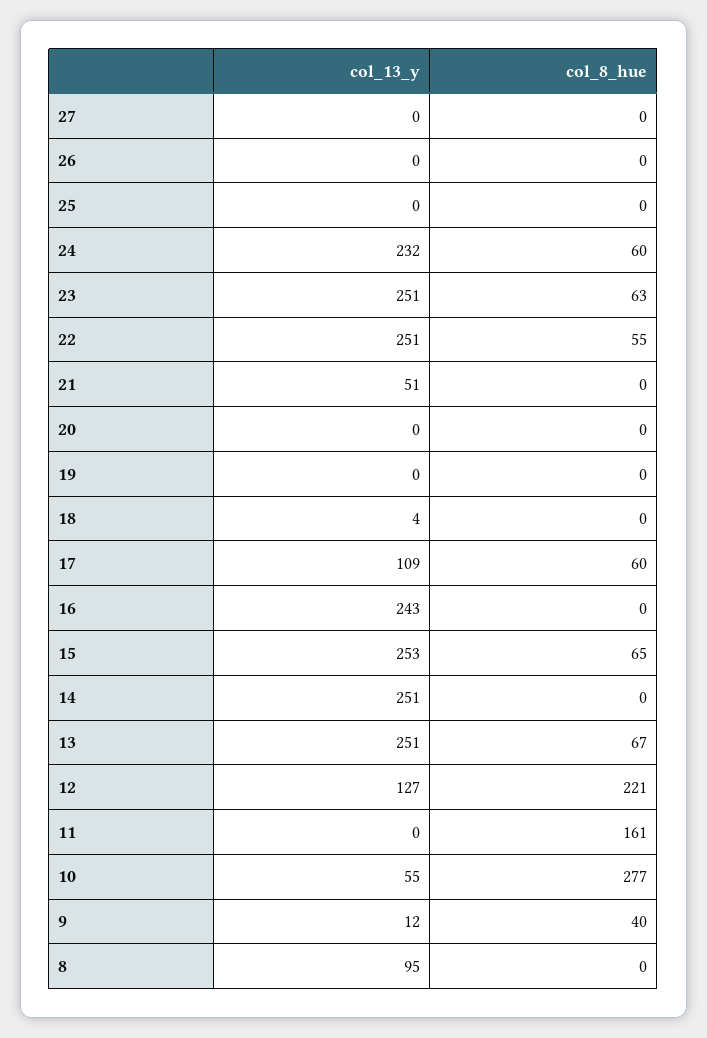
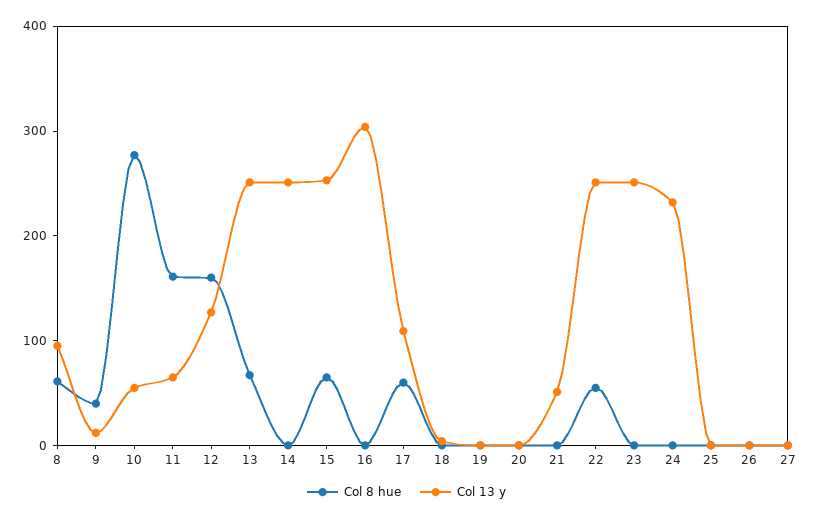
  {
    "col_13_y": {
      "27": 0,
      "26": 0,
      "25": 0,
      "24": 232,
      "23": 251,
      "22": 251,
      "21": 51,
      "20": 0,
      "19": 0,
      "18": 4,
      "17": 109,
-     "16": 243,
+     "16": 300,
      "15": 253,
      "14": 251,
      "13": 251,
      "12": 127,
-     "11": 0,
+     "11": 60,
      "10": 55,
      "9": 12,
      "8": 95
    },
    "col_8_hue": {
      "27": 0,
      "26": 0,
      "25": 0,
-     "24": 60,
+     "24": 0,
-     "23": 63,
+     "23": 0,
      "22": 55,
      "21": 0,
      "20": 0,
      "19": 0,
      "18": 0,
      "17": 60,
      "16": 0,
      "15": 65,
      "14": 0,
      "13": 67,
-     "12": 221,
+     "12": 160,
      "11": 161,
      "10": 277,
      "9": 40,
-     "8": 0
+     "8": 60
    }
  }

